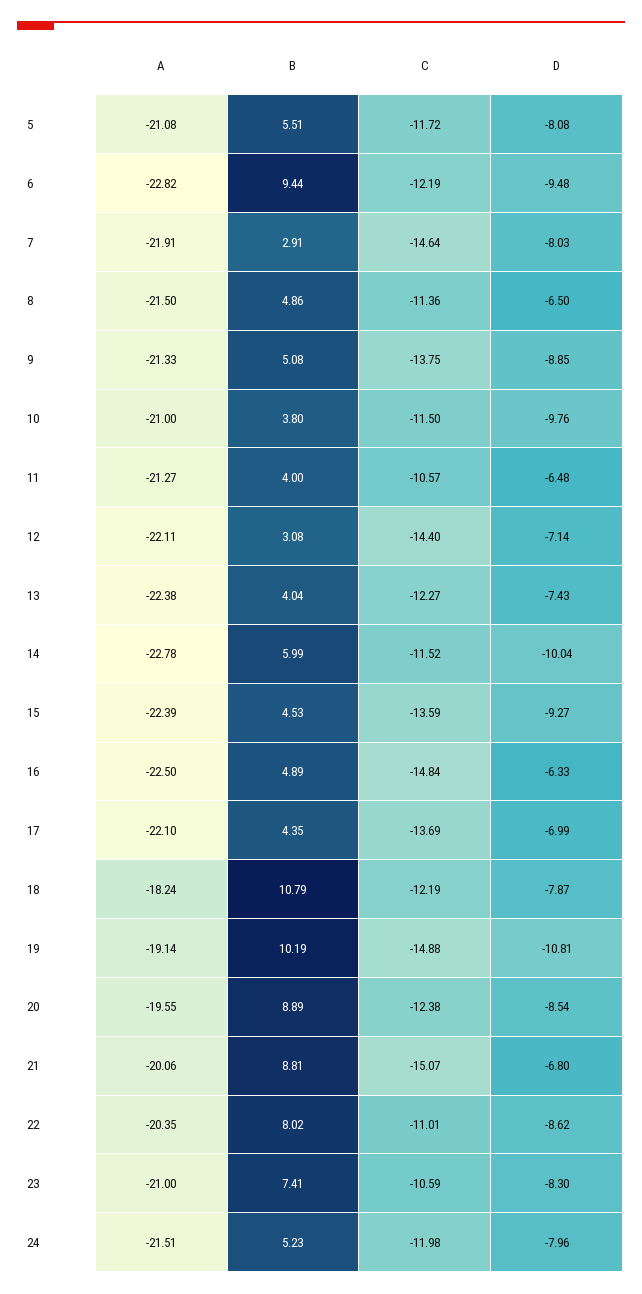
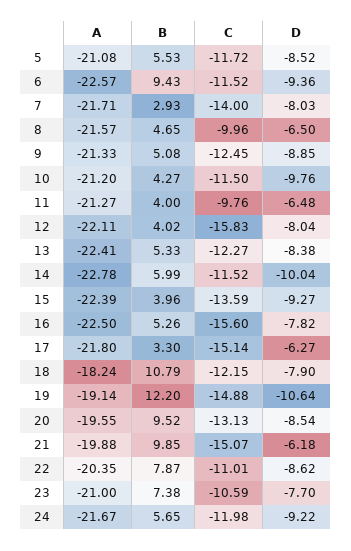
  {
    "A": {
      "5": -21.08,
-     "6": -22.82,
+     "6": -22.57,
-     "7": -21.91,
+     "7": -21.71,
-     "8": -21.5,
+     "8": -21.57,
      "9": -21.33,
-     "10": -21,
+     "10": -21.2,
      "11": -21.27,
      "12": -22.11,
-     "13": -22.38,
+     "13": -22.41,
      "14": -22.78,
      "15": -22.39,
      "16": -22.5,
-     "17": -22.1,
+     "17": -21.8,
      "18": -18.24,
      "19": -19.14,
      "20": -19.55,
-     "21": -20.06,
+     "21": -19.88,
      "22": -20.35,
      "23": -21,
-     "24": -21.51
+     "24": -21.67
    },
    "B": {
-     "5": 5.51,
+     "5": 5.53,
-     "6": 9.44,
+     "6": 9.43,
-     "7": 2.91,
+     "7": 2.93,
-     "8": 4.86,
+     "8": 4.65,
      "9": 5.08,
-     "10": 3.8,
+     "10": 4.27,
      "11": 4,
-     "12": 3.08,
+     "12": 4.02,
-     "13": 4.04,
+     "13": 5.33,
      "14": 5.99,
-     "15": 4.53,
+     "15": 3.96,
-     "16": 4.89,
+     "16": 5.26,
-     "17": 4.35,
+     "17": 3.3,
      "18": 10.79,
-     "19": 10.19,
+     "19": 12.2,
-     "20": 8.89,
+     "20": 9.52,
-     "21": 8.81,
+     "21": 9.85,
-     "22": 8.02,
+     "22": 7.87,
-     "23": 7.41,
+     "23": 7.38,
-     "24": 5.23
+     "24": 5.65
    },
    "C": {
      "5": -11.72,
-     "6": -12.19,
+     "6": -11.52,
-     "7": -14.64,
+     "7": -14,
-     "8": -11.36,
+     "8": -9.96,
-     "9": -13.75,
+     "9": -12.45,
      "10": -11.5,
-     "11": -10.57,
+     "11": -9.76,
-     "12": -14.4,
+     "12": -15.83,
      "13": -12.27,
      "14": -11.52,
      "15": -13.59,
-     "16": -14.84,
+     "16": -15.6,
-     "17": -13.69,
+     "17": -15.14,
-     "18": -12.19,
+     "18": -12.15,
      "19": -14.88,
-     "20": -12.38,
+     "20": -13.13,
      "21": -15.07,
      "22": -11.01,
      "23": -10.59,
      "24": -11.98
    },
    "D": {
-     "5": -8.08,
+     "5": -8.52,
-     "6": -9.48,
+     "6": -9.36,
      "7": -8.03,
      "8": -6.5,
      "9": -8.85,
      "10": -9.76,
      "11": -6.48,
-     "12": -7.14,
+     "12": -8.04,
-     "13": -7.43,
+     "13": -8.38,
      "14": -10.04,
      "15": -9.27,
-     "16": -6.33,
+     "16": -7.82,
-     "17": -6.99,
+     "17": -6.27,
-     "18": -7.87,
+     "18": -7.9,
-     "19": -10.81,
+     "19": -10.64,
      "20": -8.54,
-     "21": -6.8,
+     "21": -6.18,
      "22": -8.62,
-     "23": -8.3,
+     "23": -7.7,
-     "24": -7.96
+     "24": -9.22
    }
  }

